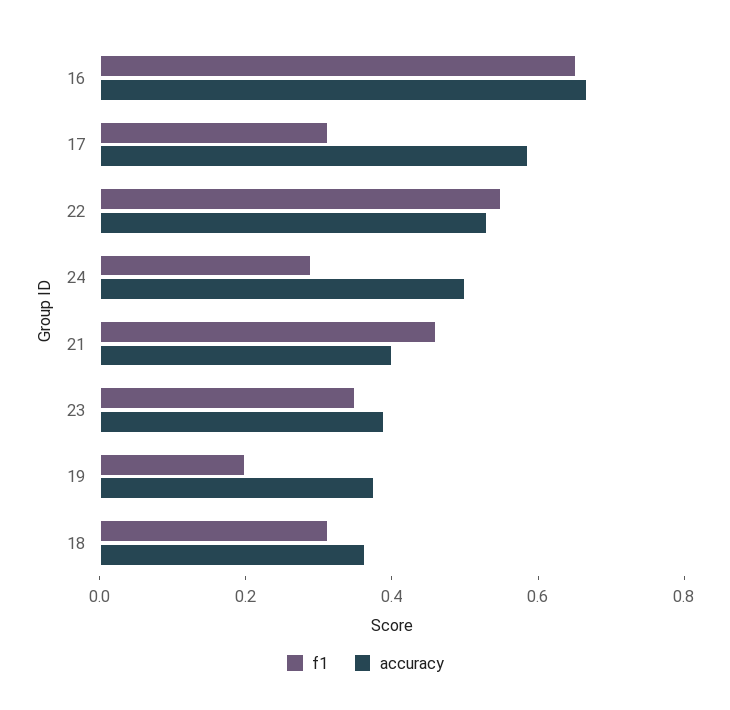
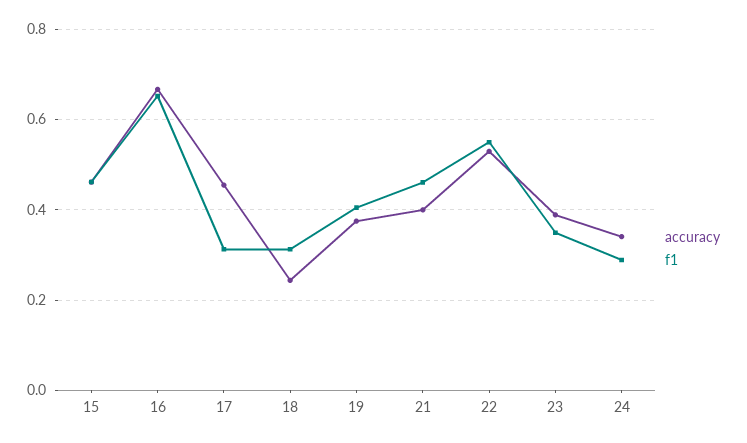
  {
    "f1": {
      "16": 0.66,
      "17": 0.32,
      "22": 0.54,
      "24": 0.28,
      "21": 0.46,
      "23": 0.34,
-     "19": 0.2,
+     "19": 0.4,
-     "18": 0.32
+     "18": 0.32,
+     "15": 0.46
    },
    "accuracy": {
      "16": 0.66,
-     "17": 0.6,
+     "17": 0.46,
      "22": 0.52,
-     "24": 0.5,
+     "24": 0.34,
      "21": 0.4,
      "23": 0.38,
      "19": 0.38,
-     "18": 0.35
+     "18": 0.24,
+     "15": 0.46
    }
  }

